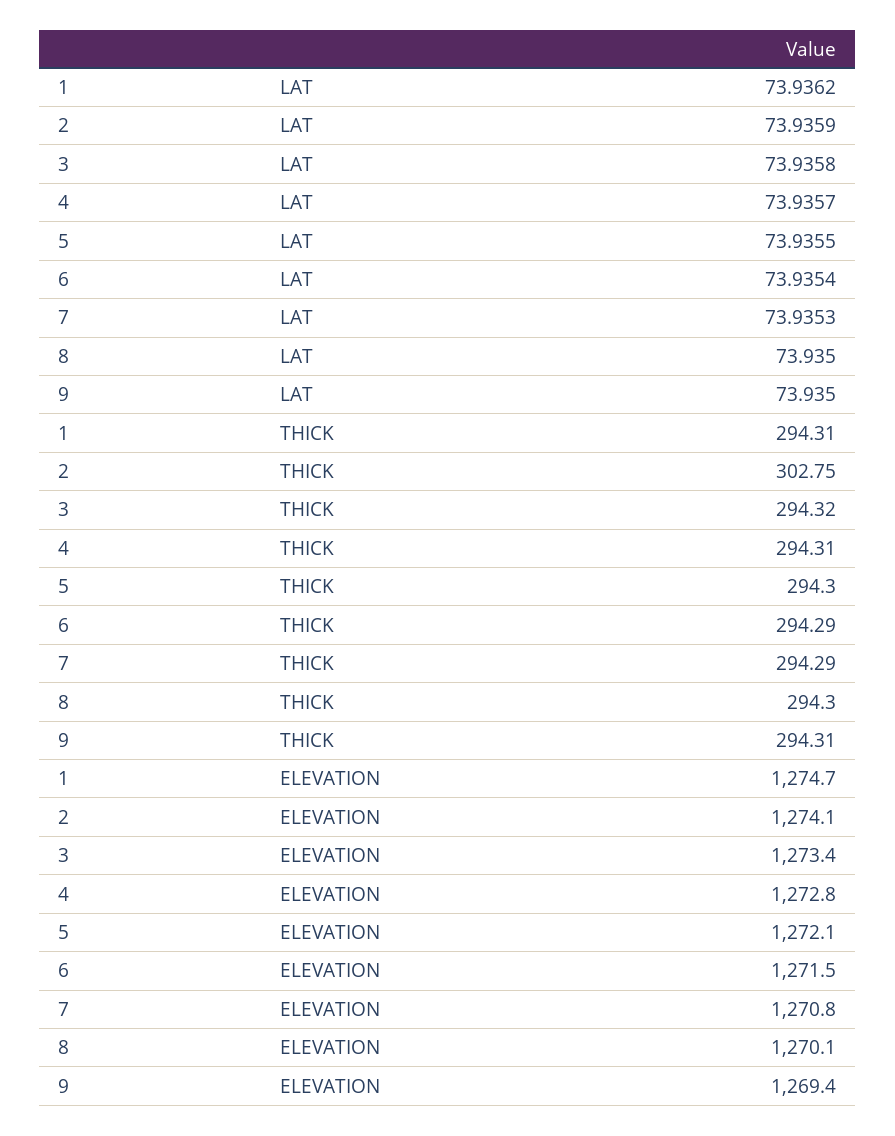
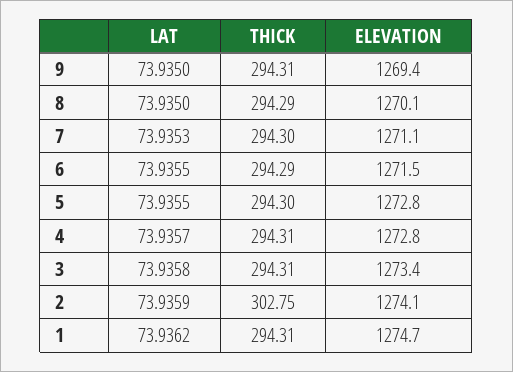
  {
    "1": {
      "LAT": 73.9362,
      "THICK": 294.31,
      "ELEVATION": 1274.7
    },
    "2": {
      "LAT": 73.9359,
      "THICK": 302.75,
      "ELEVATION": 1274.1
    },
    "3": {
      "LAT": 73.9358,
-     "THICK": 294.32,
+     "THICK": 294.31,
      "ELEVATION": 1273.4
    },
    "4": {
      "LAT": 73.9357,
      "THICK": 294.31,
      "ELEVATION": 1272.8
    },
    "5": {
      "LAT": 73.9355,
      "THICK": 294.3,
-     "ELEVATION": 1272.1
+     "ELEVATION": 1272.8
    },
    "6": {
-     "LAT": 73.9354,
+     "LAT": 73.9355,
      "THICK": 294.29,
      "ELEVATION": 1271.5
    },
    "7": {
      "LAT": 73.9353,
-     "THICK": 294.29,
+     "THICK": 294.3,
-     "ELEVATION": 1270.8
+     "ELEVATION": 1271.1
    },
    "8": {
      "LAT": 73.935,
-     "THICK": 294.3,
+     "THICK": 294.29,
      "ELEVATION": 1270.1
    },
    "9": {
      "LAT": 73.935,
      "THICK": 294.31,
      "ELEVATION": 1269.4
    }
  }

